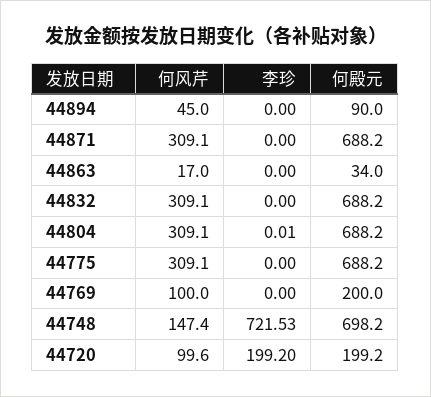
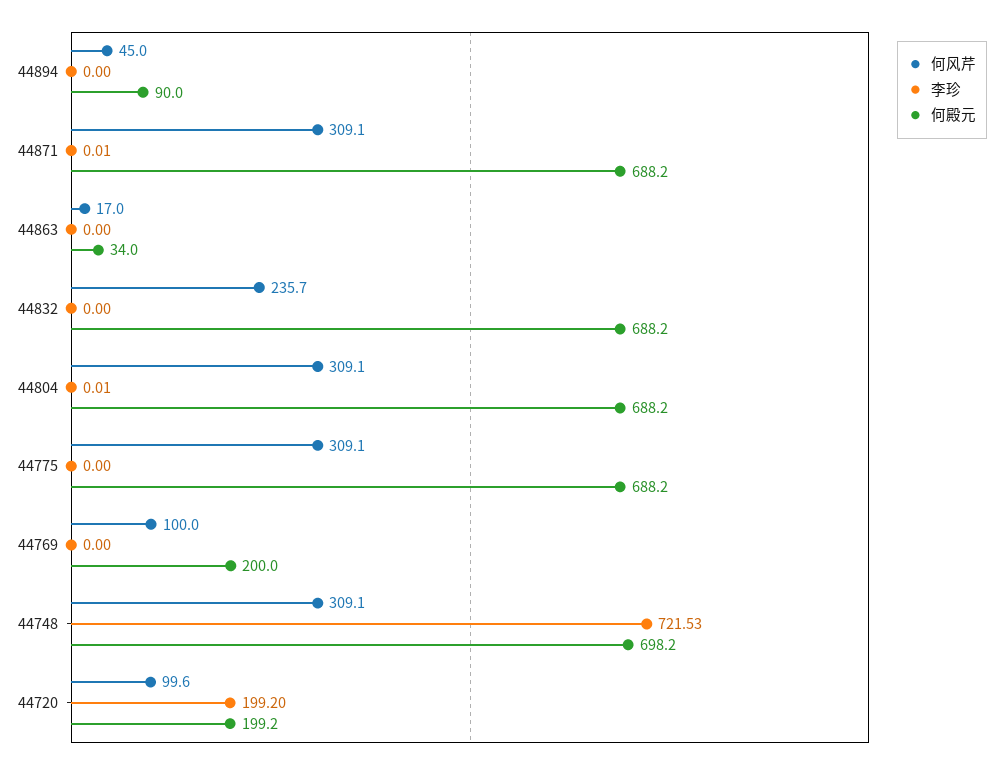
  {
    "何风芹": {
      "44894": 45,
      "44871": 309.1,
      "44863": 17,
-     "44832": 309.1,
+     "44832": 235.7,
      "44804": 309.1,
      "44775": 309.1,
      "44769": 100,
-     "44748": 147.4,
+     "44748": 309.1,
      "44720": 99.6
    },
    "李珍": {
      "44894": 0,
-     "44871": 0,
+     "44871": 0.01,
      "44863": 0,
      "44832": 0,
      "44804": 0.01,
      "44775": 0,
      "44769": 0,
      "44748": 721.53,
      "44720": 199.2
    },
    "何殿元": {
      "44894": 90,
      "44871": 688.2,
      "44863": 34,
      "44832": 688.2,
      "44804": 688.2,
      "44775": 688.2,
      "44769": 200,
      "44748": 698.2,
      "44720": 199.2
    }
  }

